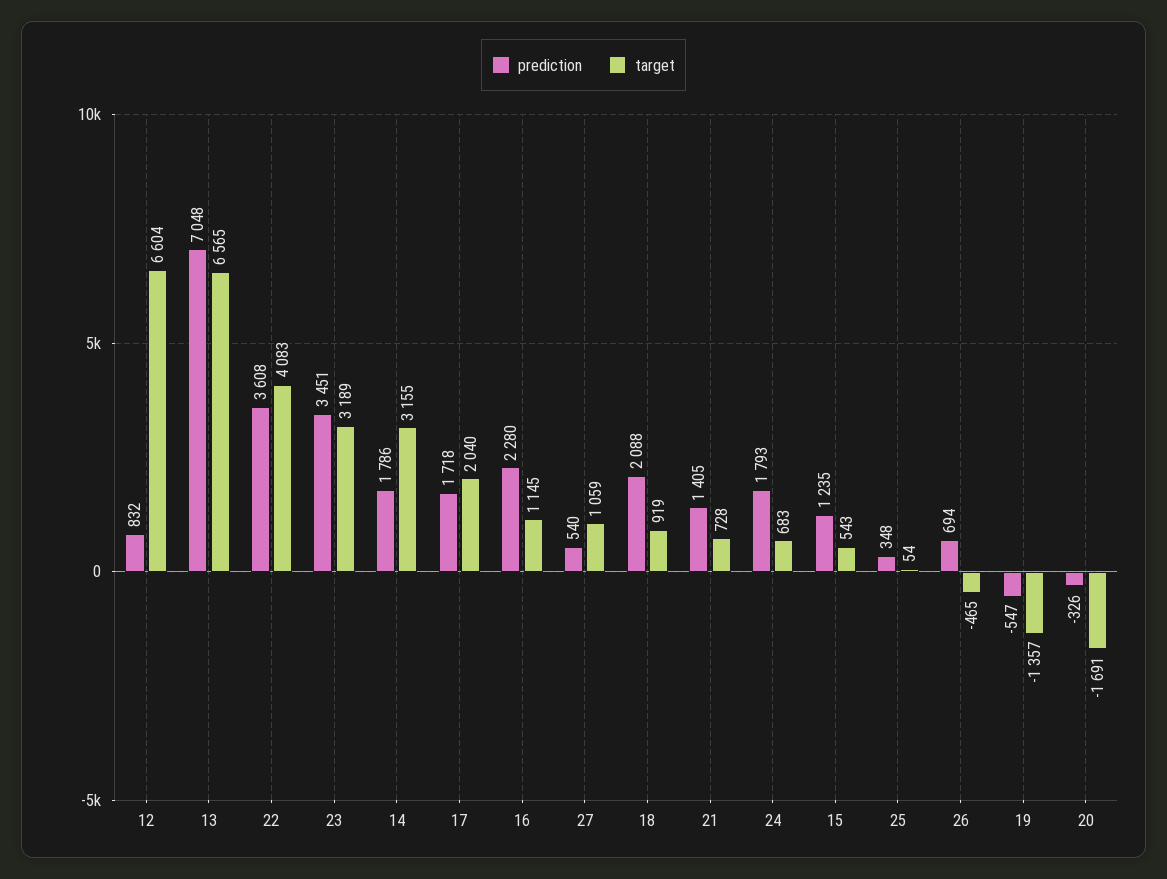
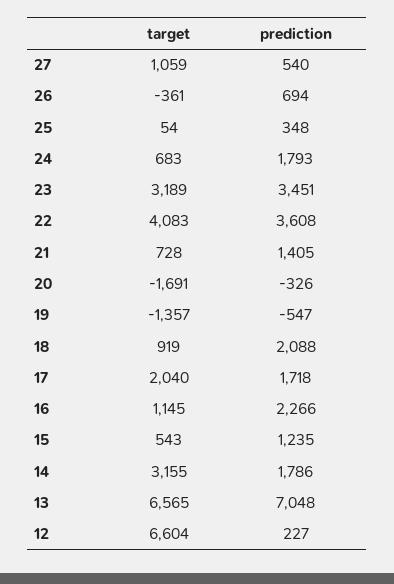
  {
    "prediction": {
-     "12": 832,
+     "12": 227,
      "13": 7048,
      "22": 3608,
      "23": 3451,
      "14": 1786,
      "17": 1718,
-     "16": 2280,
+     "16": 2266,
      "27": 540,
      "18": 2088,
      "21": 1405,
      "24": 1793,
      "15": 1235,
      "25": 348,
      "26": 694,
      "19": -547,
      "20": -326
    },
    "target": {
      "12": 6604,
      "13": 6565,
      "22": 4083,
      "23": 3189,
      "14": 3155,
      "17": 2040,
      "16": 1145,
      "27": 1059,
      "18": 919,
      "21": 728,
      "24": 683,
      "15": 543,
      "25": 54,
-     "26": -465,
+     "26": -361,
      "19": -1357,
      "20": -1691
    }
  }

